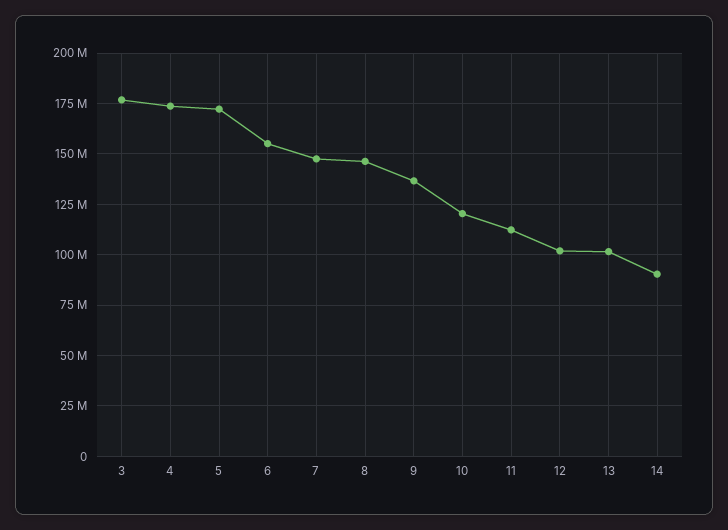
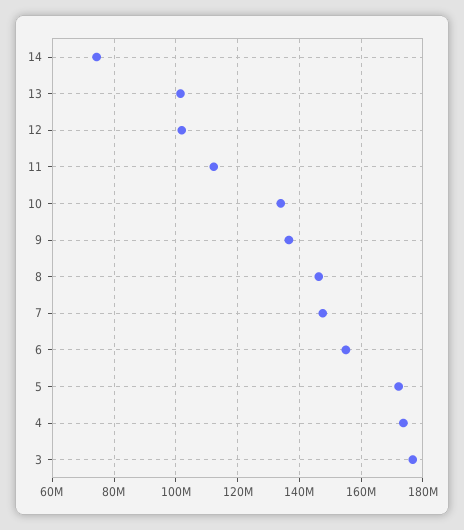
  {
    "3": 176000000,
    "4": 174000000,
    "5": 172000000,
    "6": 156000000,
    "7": 148000000,
    "8": 146000000,
    "9": 136000000,
-   "10": 120000000,
+   "10": 134000000,
    "11": 112000000,
    "12": 102000000,
    "13": 102000000,
-   "14": 90000000
+   "14": 74000000
  }

